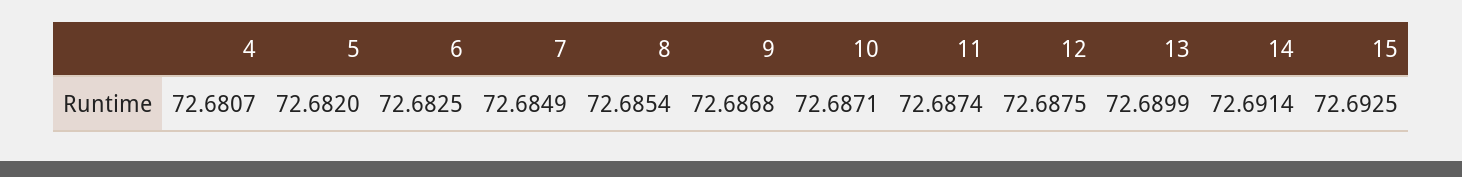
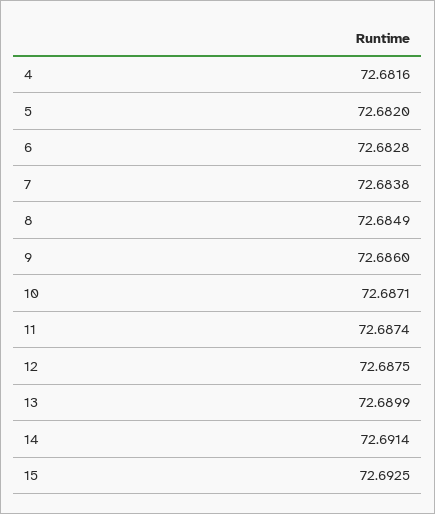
  {
-   "4": 72.6807,
+   "4": 72.6816,
    "5": 72.682,
-   "6": 72.6825,
+   "6": 72.6828,
-   "7": 72.6849,
+   "7": 72.6838,
-   "8": 72.6854,
+   "8": 72.6849,
-   "9": 72.6868,
+   "9": 72.686,
    "10": 72.6871,
    "11": 72.6874,
    "12": 72.6875,
    "13": 72.6899,
    "14": 72.6914,
    "15": 72.6925
  }

